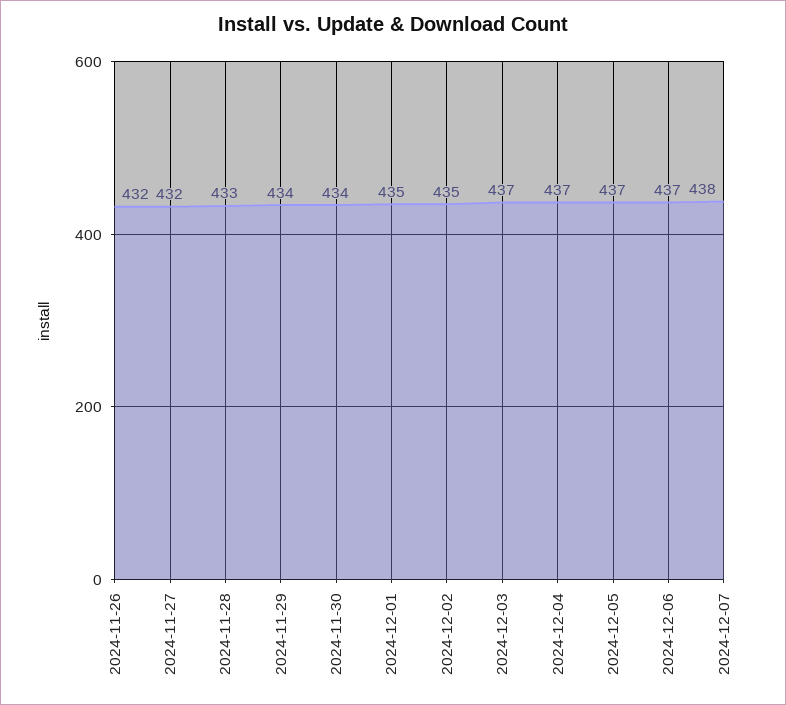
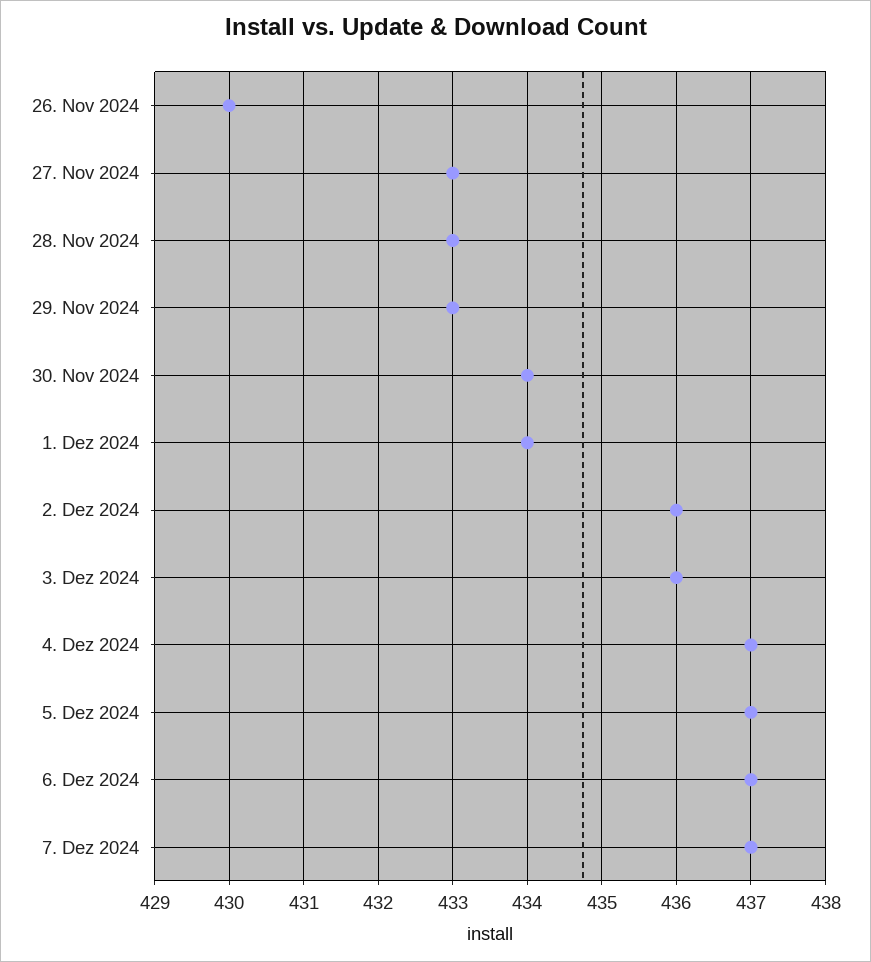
  {
-   "2024-11-26": 432,
+   "2024-11-26": 430,
-   "2024-11-27": 432,
+   "2024-11-27": 433,
    "2024-11-28": 433,
-   "2024-11-29": 434,
+   "2024-11-29": 433,
    "2024-11-30": 434,
-   "2024-12-01": 435,
+   "2024-12-01": 434,
-   "2024-12-02": 435,
+   "2024-12-02": 436,
-   "2024-12-03": 437,
+   "2024-12-03": 436,
    "2024-12-04": 437,
    "2024-12-05": 437,
    "2024-12-06": 437,
-   "2024-12-07": 438
+   "2024-12-07": 437
  }

